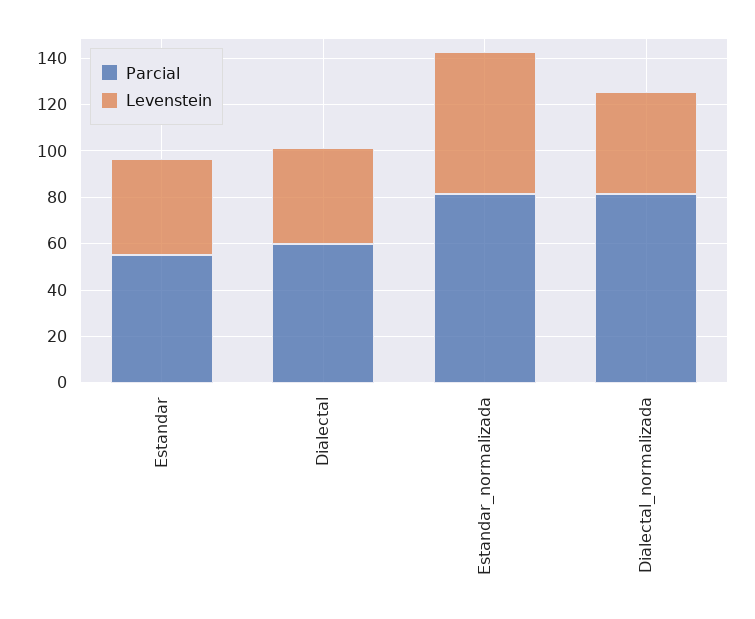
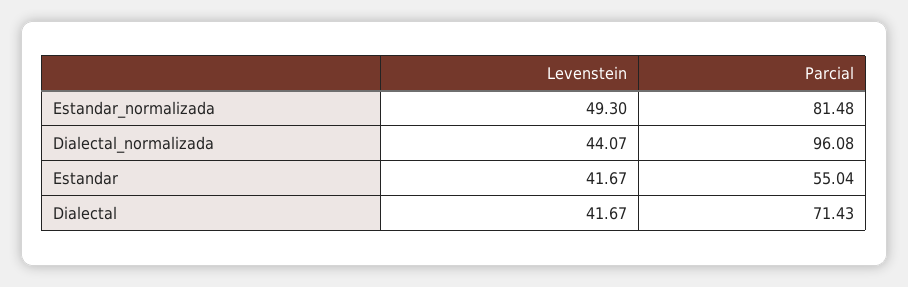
  {
    "Parcial": {
      "Estandar": 55.04,
-     "Dialectal": 60,
+     "Dialectal": 71.43,
      "Estandar_normalizada": 81.48,
-     "Dialectal_normalizada": 80
+     "Dialectal_normalizada": 96.08
    },
    "Levenstein": {
      "Estandar": 41.67,
      "Dialectal": 41.67,
-     "Estandar_normalizada": 60,
+     "Estandar_normalizada": 49.3,
      "Dialectal_normalizada": 44.07
    }
  }

